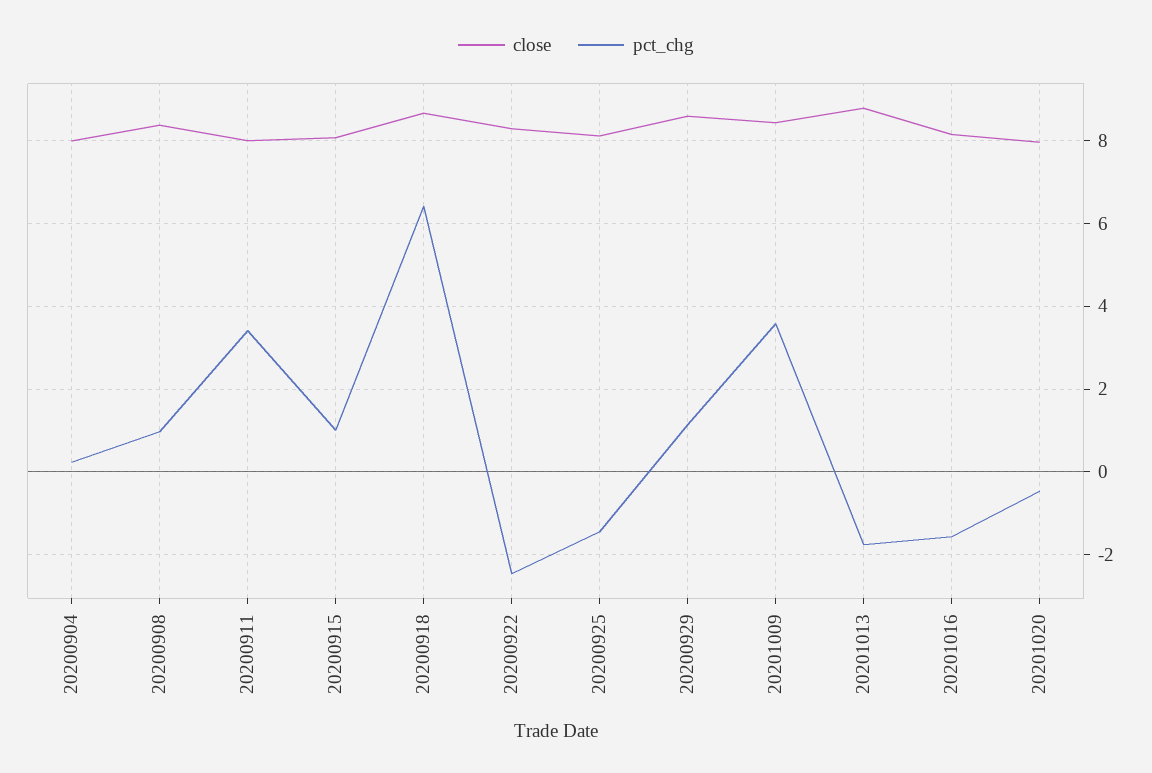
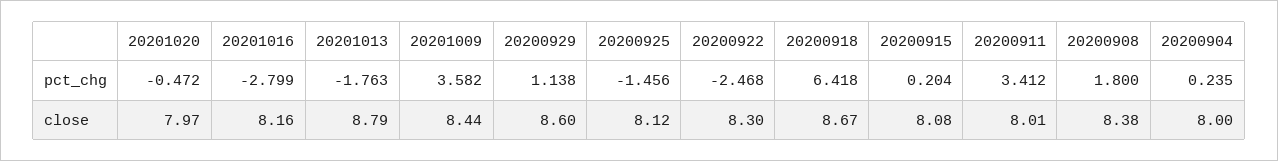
  {
    "close": {
      "20200904": 8,
      "20200908": 8.38,
      "20200911": 8.01,
      "20200915": 8.08,
      "20200918": 8.67,
      "20200922": 8.3,
      "20200925": 8.12,
      "20200929": 8.6,
      "20201009": 8.44,
      "20201013": 8.79,
      "20201016": 8.16,
      "20201020": 7.97
    },
    "pct_chg": {
      "20200904": 0.235,
-     "20200908": 1,
+     "20200908": 1.8,
      "20200911": 3.412,
-     "20200915": 1,
+     "20200915": 0.204,
      "20200918": 6.418,
      "20200922": -2.468,
      "20200925": -1.456,
      "20200929": 1.138,
      "20201009": 3.582,
      "20201013": -1.763,
-     "20201016": -1.6,
+     "20201016": -2.799,
      "20201020": -0.472
    }
  }

